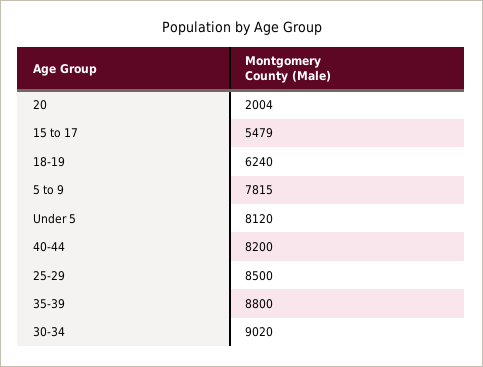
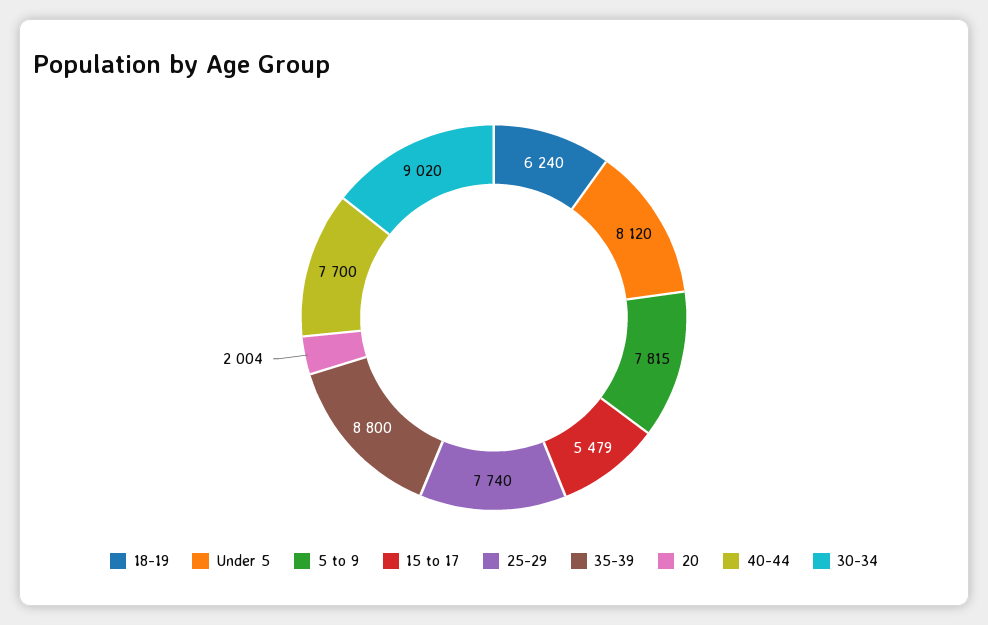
  {
    "20": 2004,
    "15 to 17": 5479,
    "18-19": 6240,
    "5 to 9": 7815,
    "Under 5": 8120,
-   "40-44": 8200,
+   "40-44": 7700,
-   "25-29": 8500,
+   "25-29": 7740,
    "35-39": 8800,
    "30-34": 9020
  }

